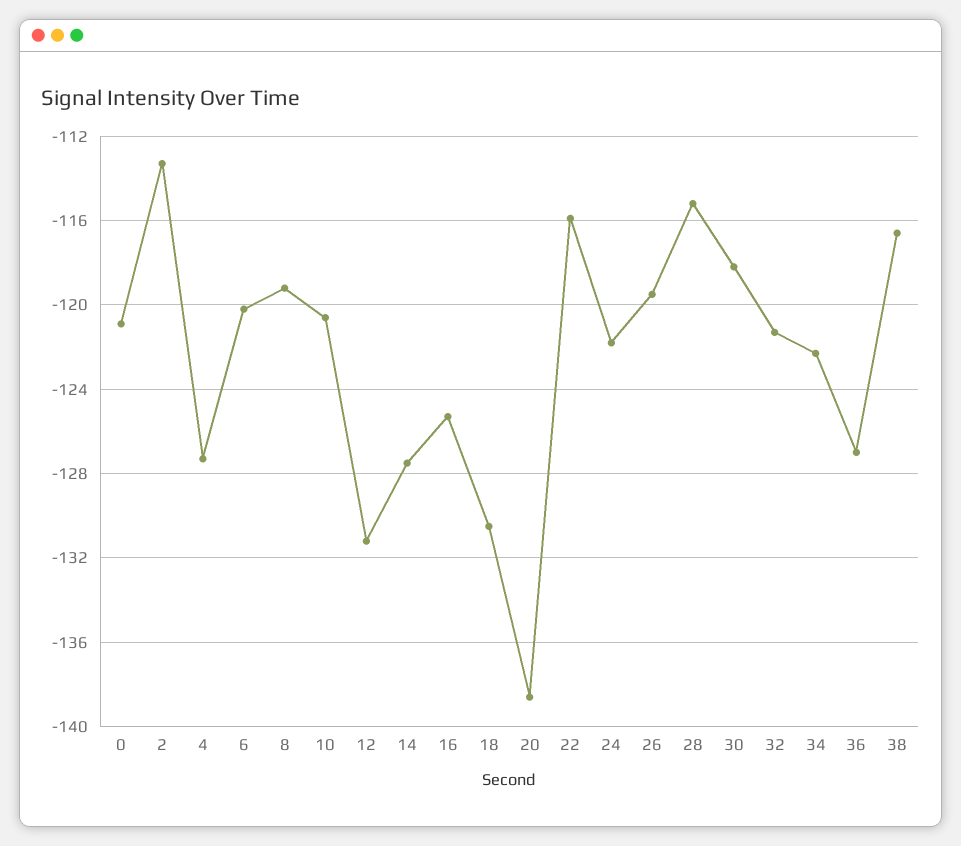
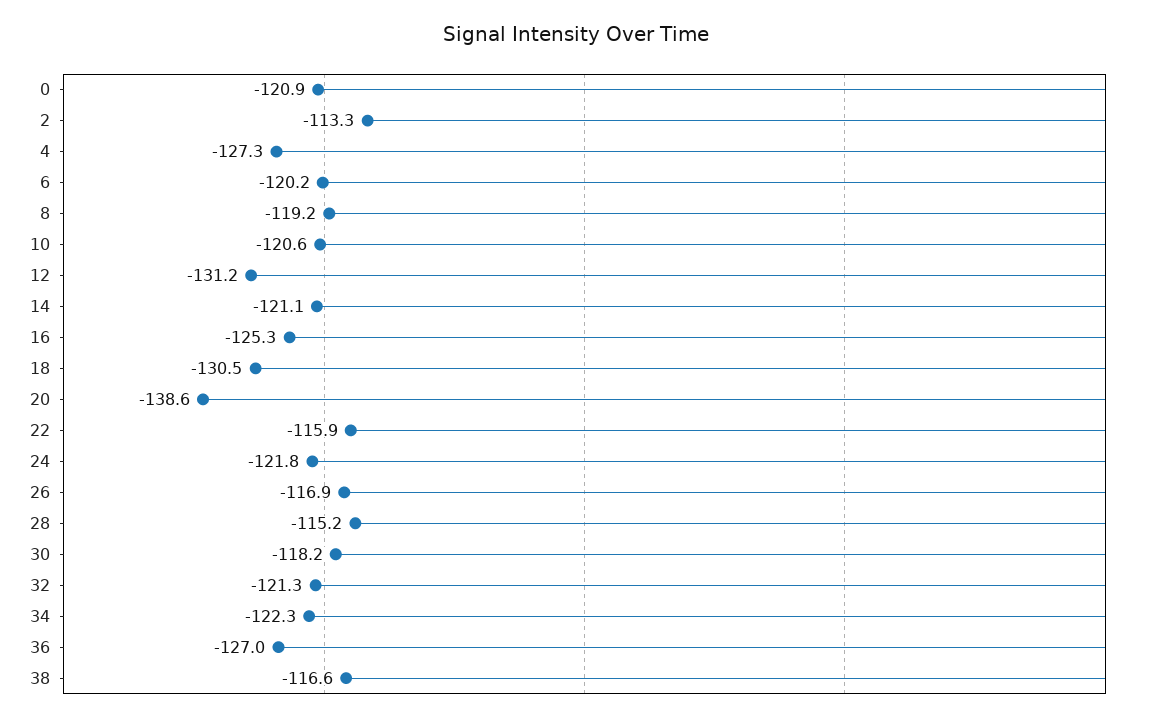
  {
    "0": -120.9,
    "2": -113.3,
    "4": -127.3,
    "6": -120.2,
    "8": -119.2,
    "10": -120.6,
    "12": -131.2,
-   "14": -127.5,
+   "14": -121.1,
    "16": -125.3,
    "18": -130.5,
    "20": -138.6,
    "22": -115.9,
    "24": -121.8,
-   "26": -119.5,
+   "26": -116.9,
    "28": -115.2,
    "30": -118.2,
    "32": -121.3,
    "34": -122.3,
    "36": -127,
    "38": -116.6
  }

